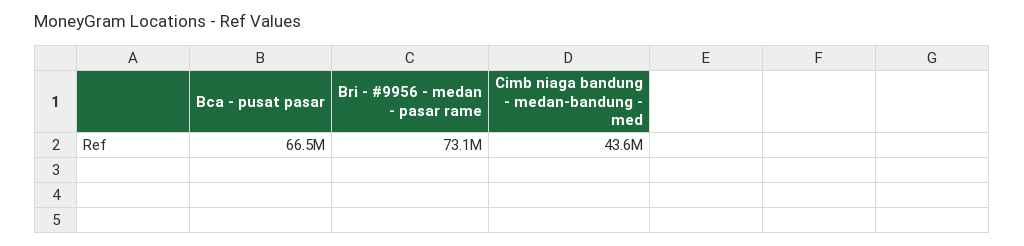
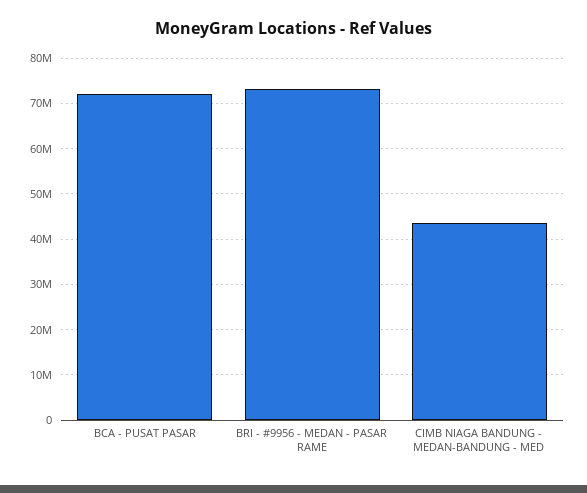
  {
-   "Bca - pusat pasar": 66500000,
+   "Bca - pusat pasar": 72000000,
    "Bri - #9956 - medan - pasar rame": 73100000,
    "Cimb niaga bandung - medan-bandung - med": 43600000
  }

